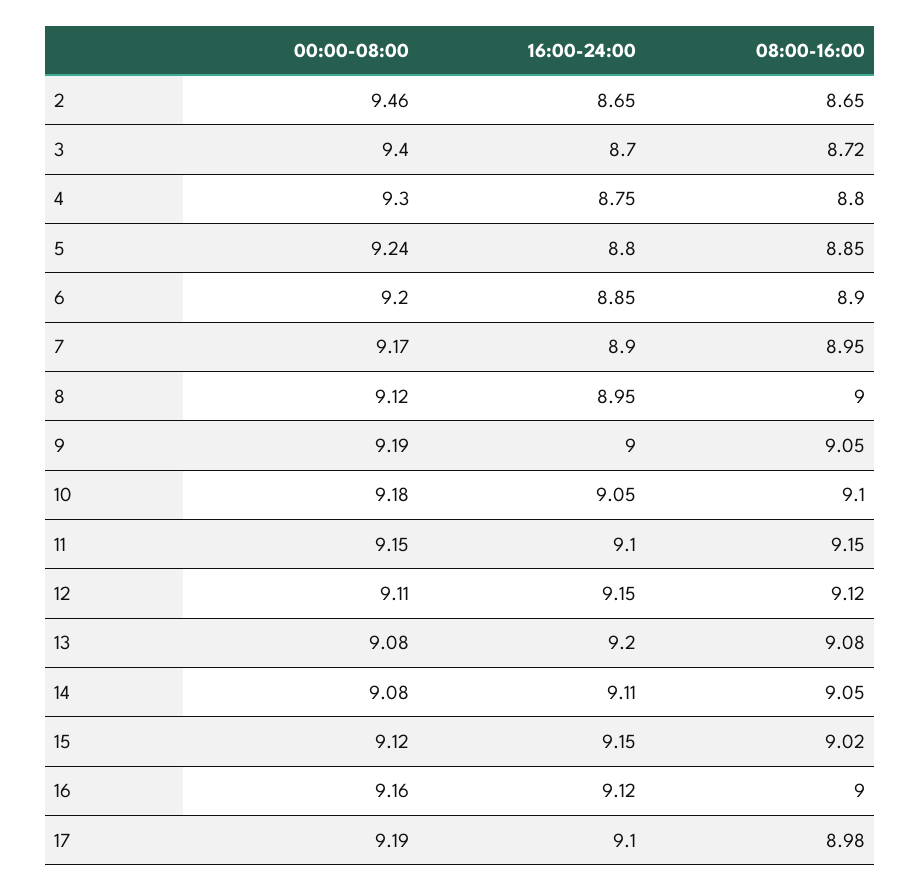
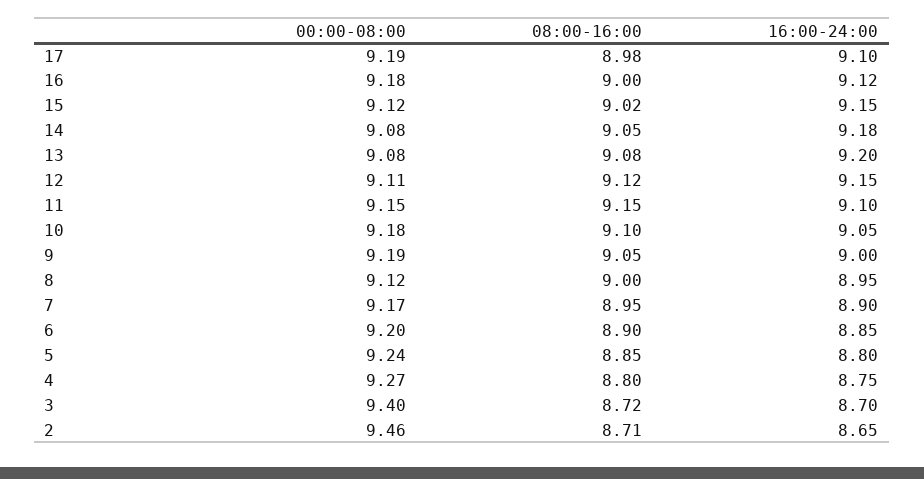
  {
    "00:00-08:00": {
      "2": 9.46,
      "3": 9.4,
-     "4": 9.3,
+     "4": 9.27,
      "5": 9.24,
      "6": 9.2,
      "7": 9.17,
      "8": 9.12,
      "9": 9.19,
      "10": 9.18,
      "11": 9.15,
      "12": 9.11,
      "13": 9.08,
      "14": 9.08,
      "15": 9.12,
-     "16": 9.16,
+     "16": 9.18,
      "17": 9.19
    },
    "16:00-24:00": {
      "2": 8.65,
      "3": 8.7,
      "4": 8.75,
      "5": 8.8,
      "6": 8.85,
      "7": 8.9,
      "8": 8.95,
      "9": 9,
      "10": 9.05,
      "11": 9.1,
      "12": 9.15,
      "13": 9.2,
-     "14": 9.11,
+     "14": 9.18,
      "15": 9.15,
      "16": 9.12,
      "17": 9.1
    },
    "08:00-16:00": {
-     "2": 8.65,
+     "2": 8.71,
      "3": 8.72,
      "4": 8.8,
      "5": 8.85,
      "6": 8.9,
      "7": 8.95,
      "8": 9,
      "9": 9.05,
      "10": 9.1,
      "11": 9.15,
      "12": 9.12,
      "13": 9.08,
      "14": 9.05,
      "15": 9.02,
      "16": 9,
      "17": 8.98
    }
  }

